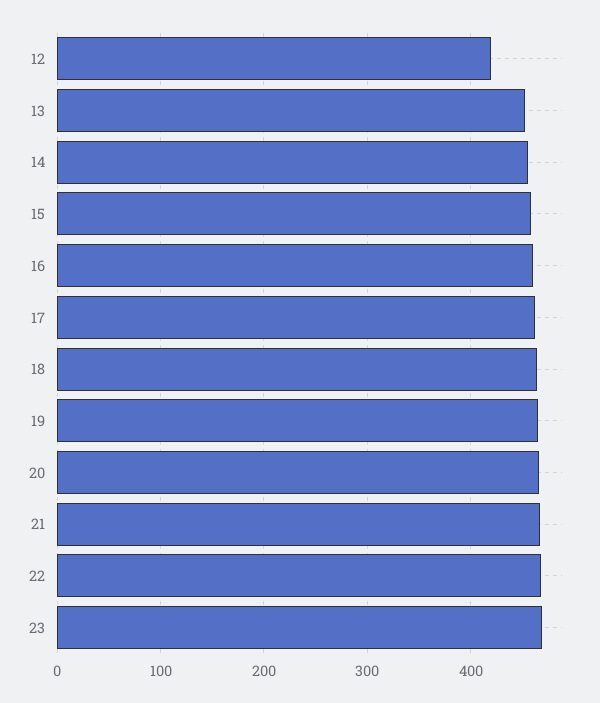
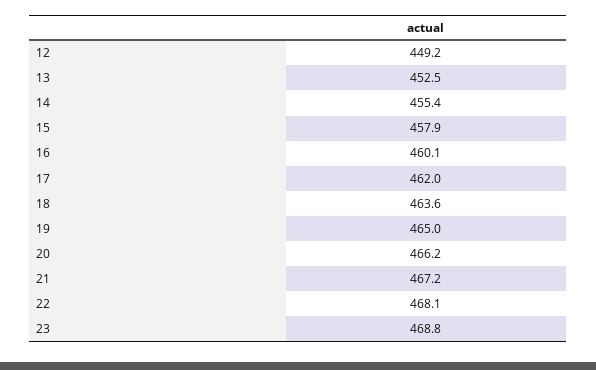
  {
-   "12": 420,
+   "12": 449.2,
    "13": 452.5,
    "14": 455.4,
    "15": 457.9,
    "16": 460.1,
    "17": 462,
    "18": 463.6,
    "19": 465,
    "20": 466.2,
    "21": 467.2,
    "22": 468.1,
    "23": 468.8
  }

